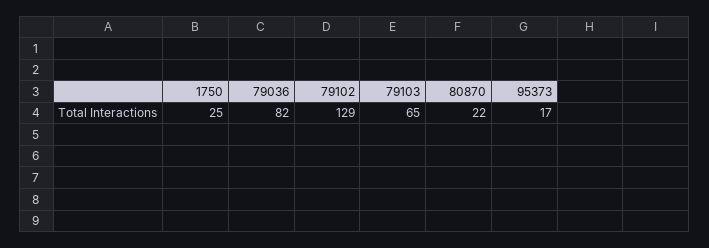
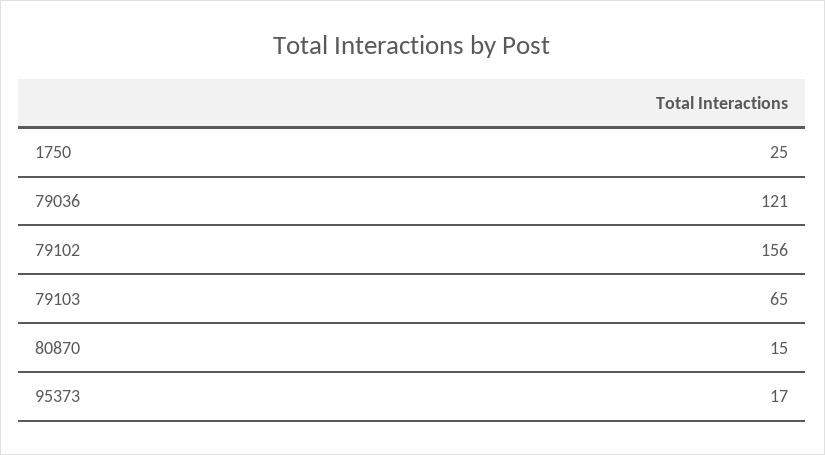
  {
    "1750": 25,
-   "79036": 82,
+   "79036": 121,
-   "79102": 129,
+   "79102": 156,
    "79103": 65,
-   "80870": 22,
+   "80870": 15,
    "95373": 17
  }

